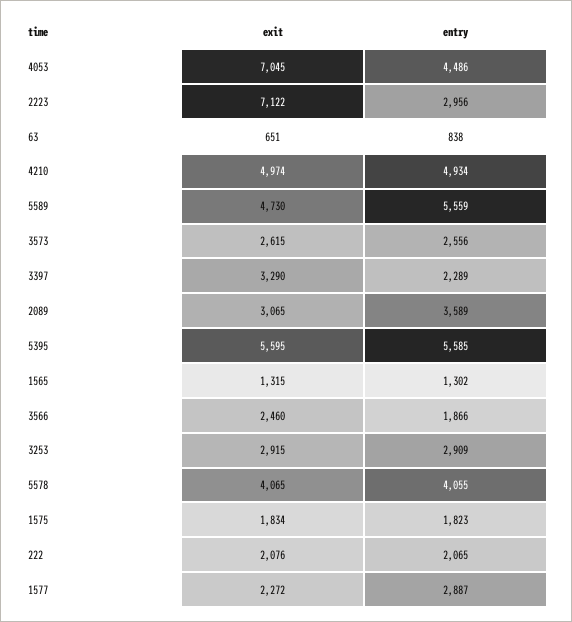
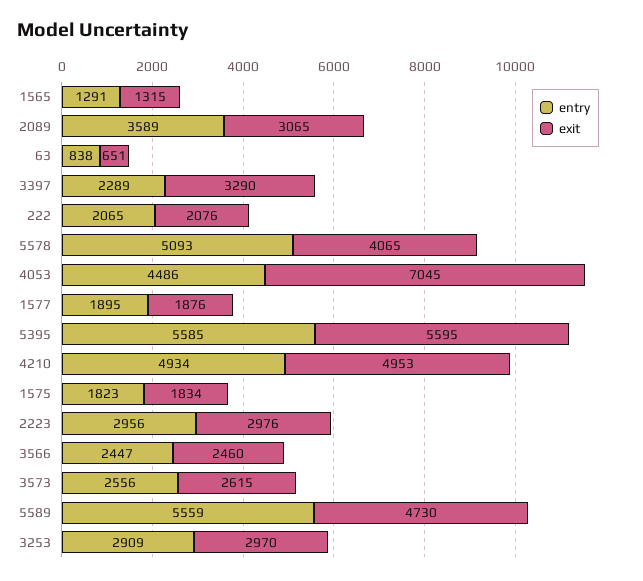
  {
    "exit": {
      "4053": 7045,
-     "2223": 7122,
+     "2223": 2976,
      "63": 651,
-     "4210": 4974,
+     "4210": 4953,
      "5589": 4730,
      "3573": 2615,
      "3397": 3290,
      "2089": 3065,
      "5395": 5595,
      "1565": 1315,
      "3566": 2460,
-     "3253": 2915,
+     "3253": 2970,
      "5578": 4065,
      "1575": 1834,
      "222": 2076,
-     "1577": 2272
+     "1577": 1876
    },
    "entry": {
      "4053": 4486,
      "2223": 2956,
      "63": 838,
      "4210": 4934,
      "5589": 5559,
      "3573": 2556,
      "3397": 2289,
      "2089": 3589,
      "5395": 5585,
-     "1565": 1302,
+     "1565": 1291,
-     "3566": 1866,
+     "3566": 2447,
      "3253": 2909,
-     "5578": 4055,
+     "5578": 5093,
      "1575": 1823,
      "222": 2065,
-     "1577": 2887
+     "1577": 1895
    }
  }

